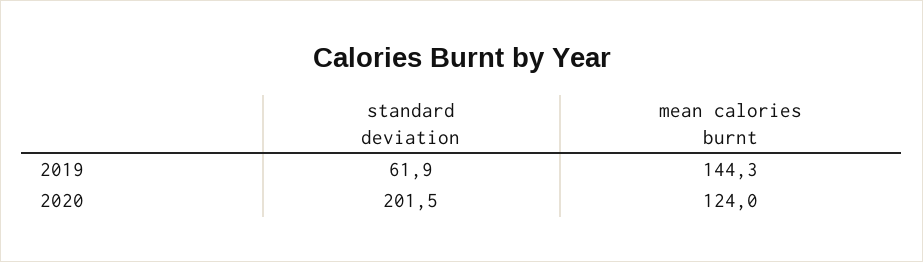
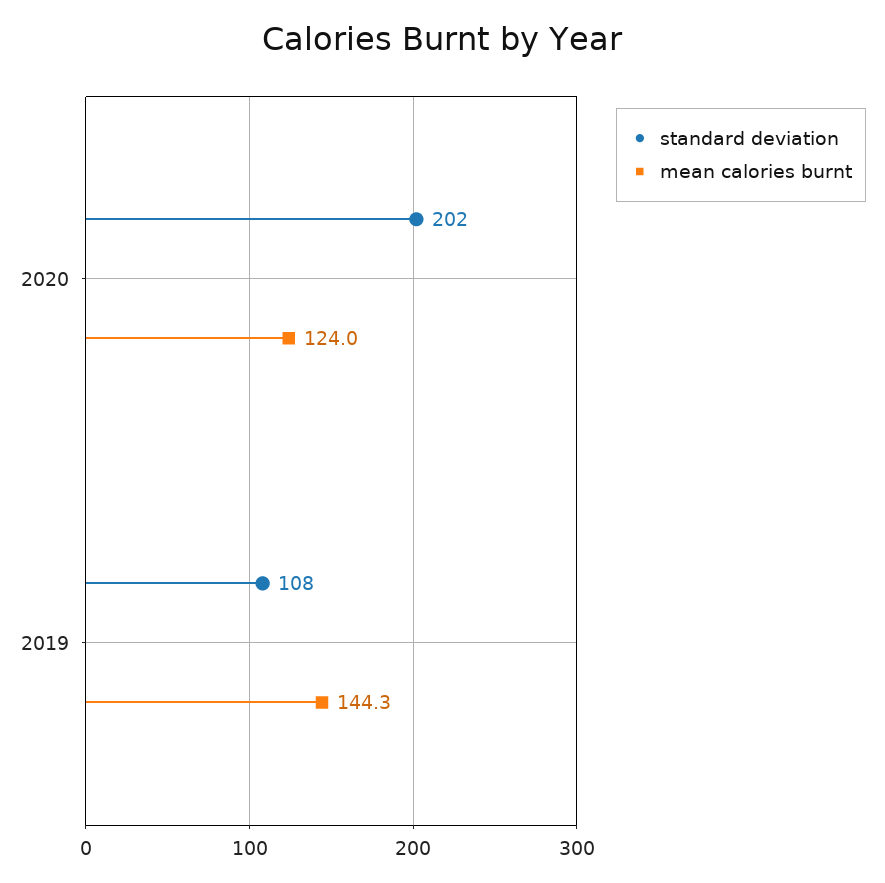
  {
    "standard deviation": {
-     "2019": 61.9,
+     "2019": 108,
      "2020": 201.5
    },
    "mean calories burnt": {
      "2019": 144.3,
      "2020": 124
    }
  }

